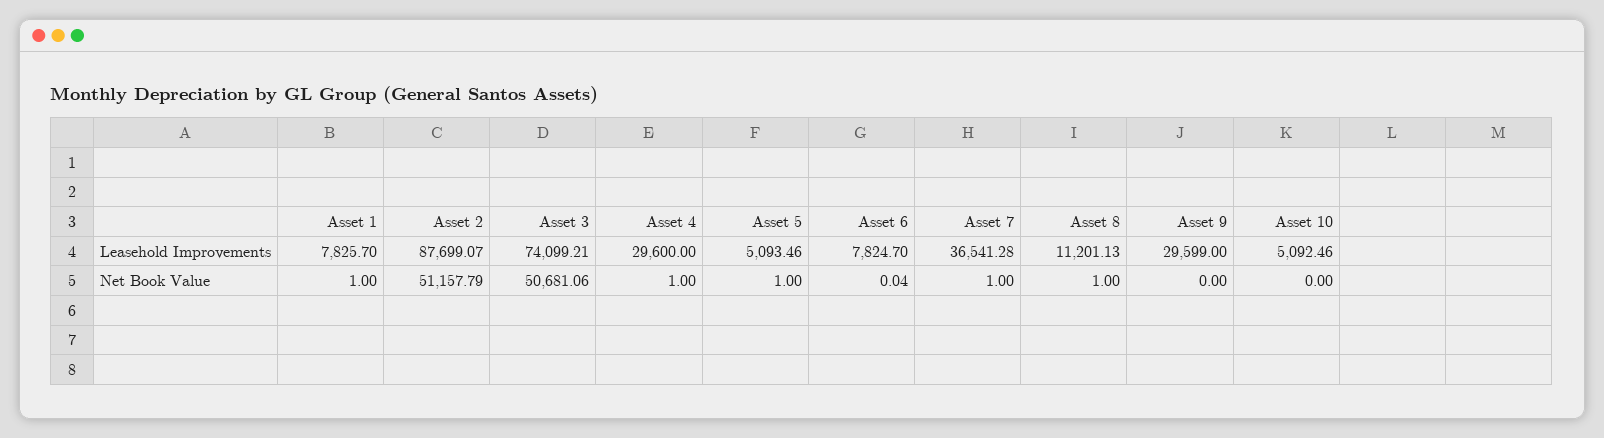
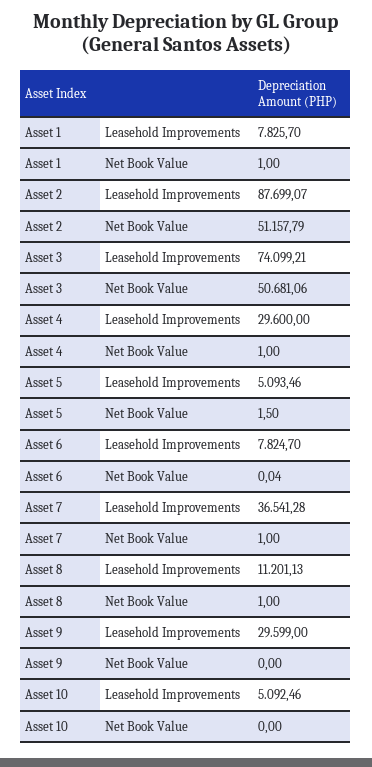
  {
    "Asset 1": {
      "Leasehold Improvements": 7825.7,
      "Net Book Value": 1
    },
    "Asset 2": {
      "Leasehold Improvements": 87699.07,
      "Net Book Value": 51157.79
    },
    "Asset 3": {
      "Leasehold Improvements": 74099.21,
      "Net Book Value": 50681.06
    },
    "Asset 4": {
      "Leasehold Improvements": 29600,
      "Net Book Value": 1
    },
    "Asset 5": {
      "Leasehold Improvements": 5093.46,
-     "Net Book Value": 1
+     "Net Book Value": 1.5
    },
    "Asset 6": {
      "Leasehold Improvements": 7824.7,
      "Net Book Value": 0.04
    },
    "Asset 7": {
      "Leasehold Improvements": 36541.28,
      "Net Book Value": 1
    },
    "Asset 8": {
      "Leasehold Improvements": 11201.13,
      "Net Book Value": 1
    },
    "Asset 9": {
      "Leasehold Improvements": 29599,
      "Net Book Value": 0
    },
    "Asset 10": {
      "Leasehold Improvements": 5092.46,
      "Net Book Value": 0
    }
  }

